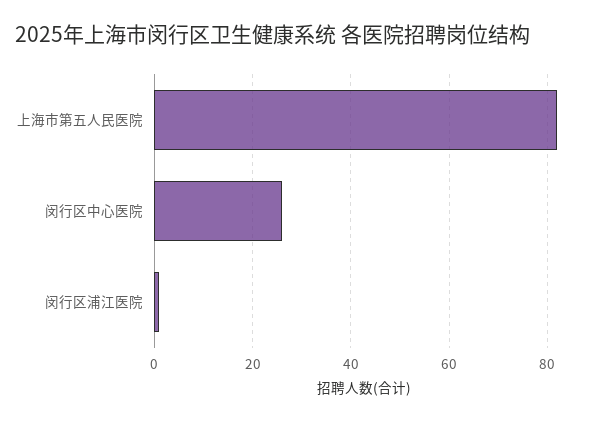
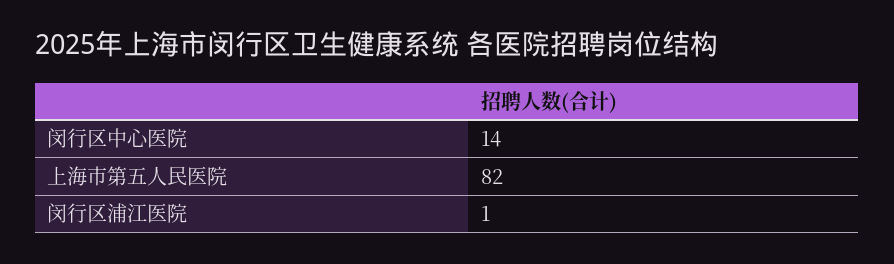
  {
    "上海市第五人民医院": 82,
-   "闵行区中心医院": 25,
+   "闵行区中心医院": 14,
    "闵行区浦江医院": 1
  }

